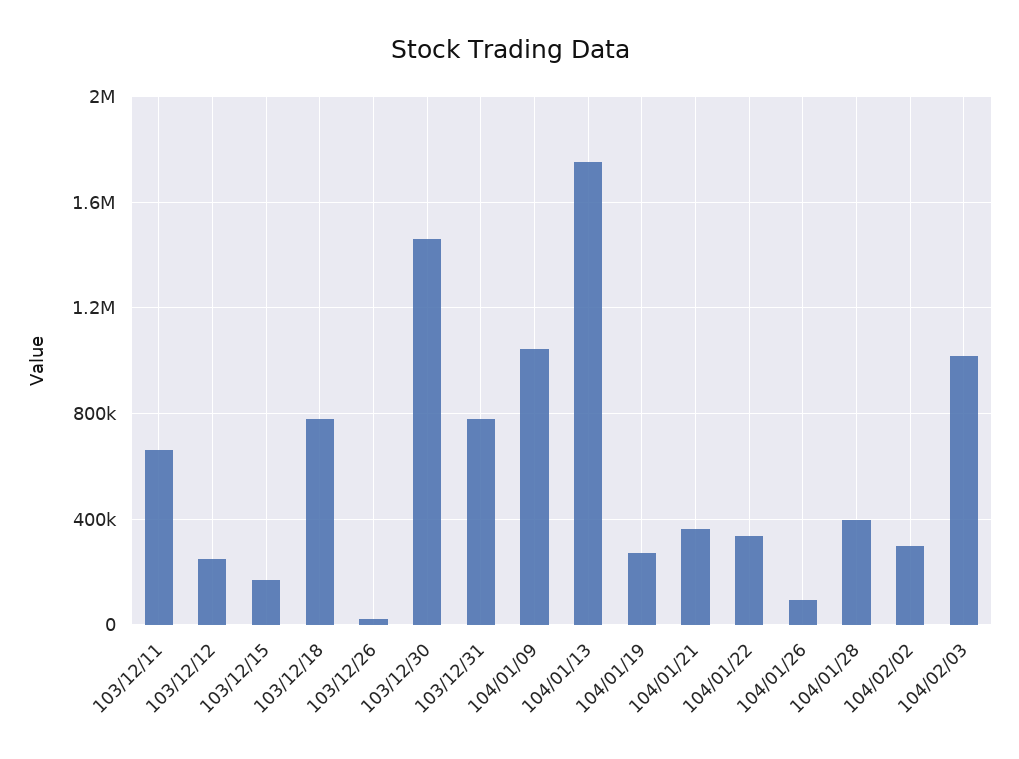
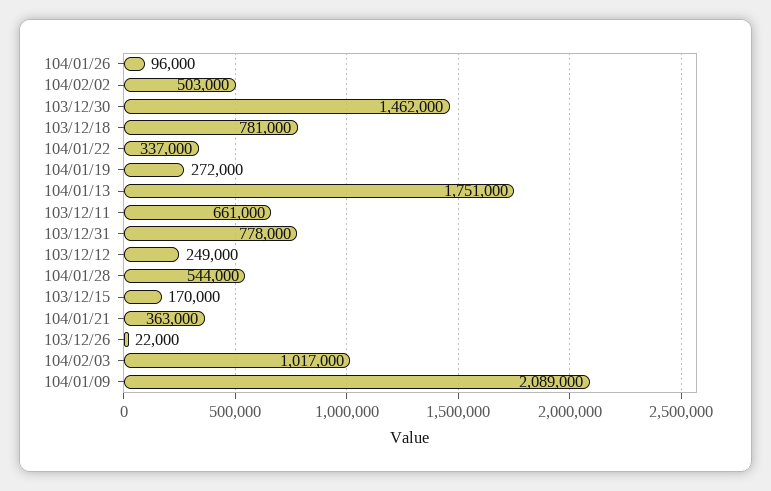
  {
    "103/12/11": 661000,
    "103/12/12": 249000,
    "103/12/15": 170000,
    "103/12/18": 781000,
    "103/12/26": 22000,
    "103/12/30": 1462000,
    "103/12/31": 778000,
-   "104/01/09": 1050000,
+   "104/01/09": 2089000,
    "104/01/13": 1751000,
    "104/01/19": 272000,
    "104/01/21": 363000,
    "104/01/22": 337000,
    "104/01/26": 96000,
-   "104/01/28": 400000,
+   "104/01/28": 544000,
-   "104/02/02": 300000,
+   "104/02/02": 503000,
    "104/02/03": 1017000
  }

